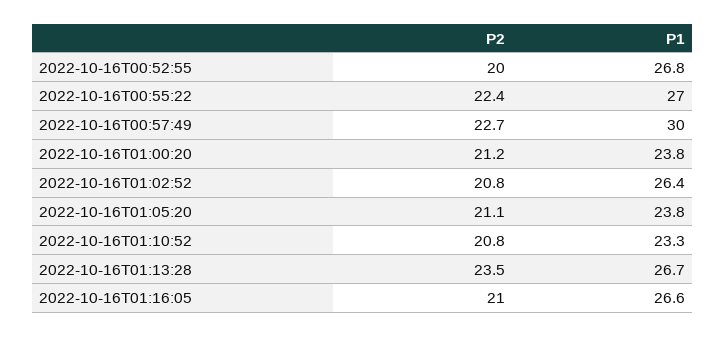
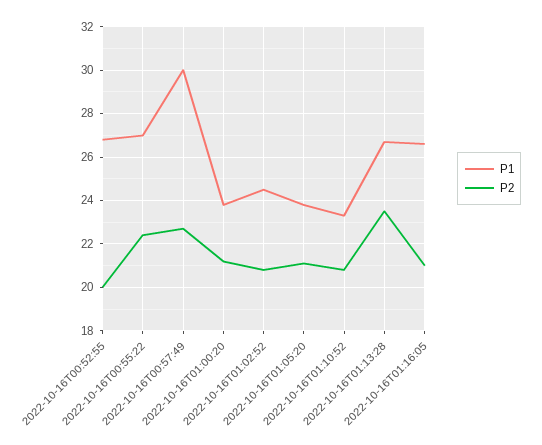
  {
    "P2": {
      "2022-10-16T00:52:55": 20,
      "2022-10-16T00:55:22": 22.4,
      "2022-10-16T00:57:49": 22.7,
      "2022-10-16T01:00:20": 21.2,
      "2022-10-16T01:02:52": 20.8,
      "2022-10-16T01:05:20": 21.1,
      "2022-10-16T01:10:52": 20.8,
      "2022-10-16T01:13:28": 23.5,
      "2022-10-16T01:16:05": 21
    },
    "P1": {
      "2022-10-16T00:52:55": 26.8,
      "2022-10-16T00:55:22": 27,
      "2022-10-16T00:57:49": 30,
      "2022-10-16T01:00:20": 23.8,
-     "2022-10-16T01:02:52": 26.4,
+     "2022-10-16T01:02:52": 24.5,
      "2022-10-16T01:05:20": 23.8,
      "2022-10-16T01:10:52": 23.3,
      "2022-10-16T01:13:28": 26.7,
      "2022-10-16T01:16:05": 26.6
    }
  }

